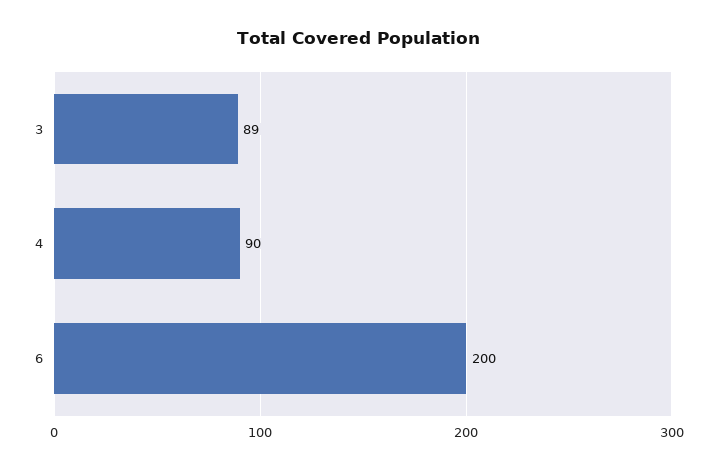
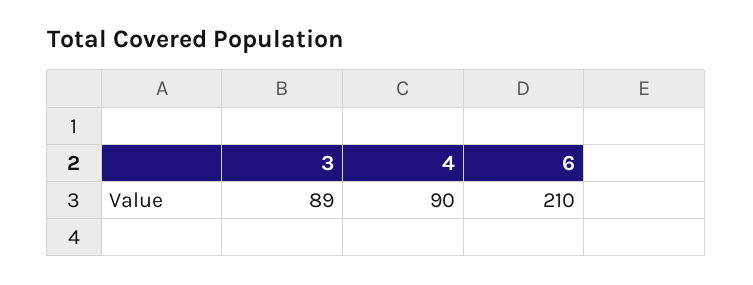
  {
    "3": 89,
    "4": 90,
-   "6": 200
+   "6": 210
  }

